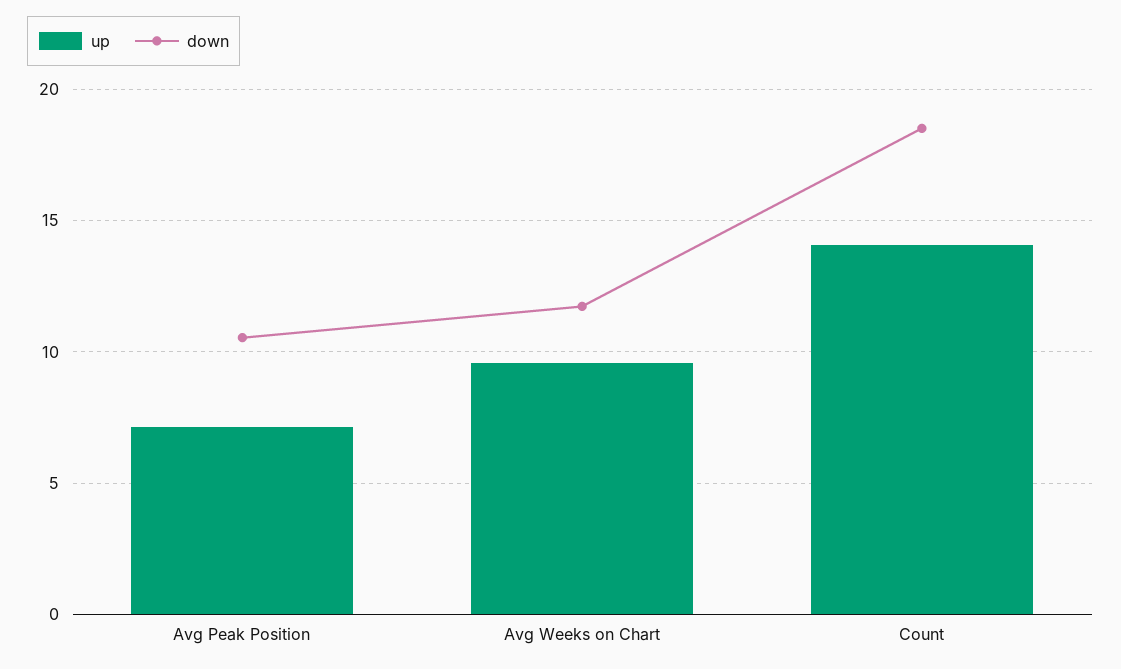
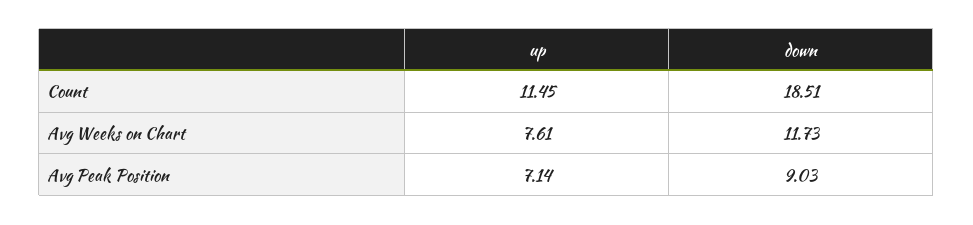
  {
    "up": {
      "Avg Peak Position": 7.14,
-     "Avg Weeks on Chart": 9.5,
+     "Avg Weeks on Chart": 7.61,
-     "Count": 14
+     "Count": 11.45
    },
    "down": {
-     "Avg Peak Position": 10.5,
+     "Avg Peak Position": 9.03,
      "Avg Weeks on Chart": 11.73,
      "Count": 18.51
    }
  }

